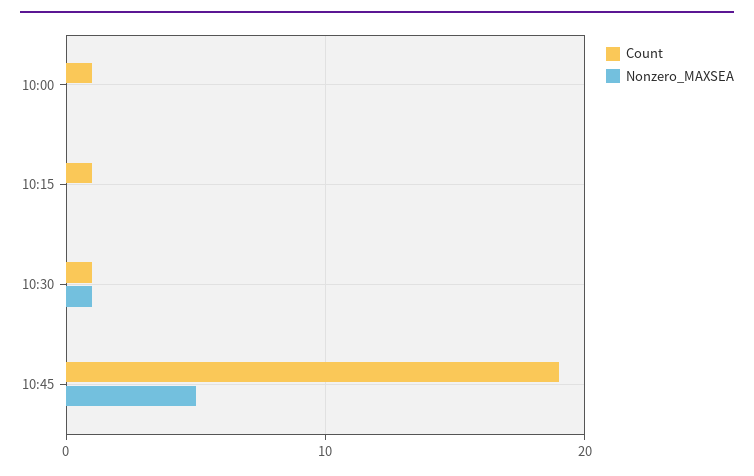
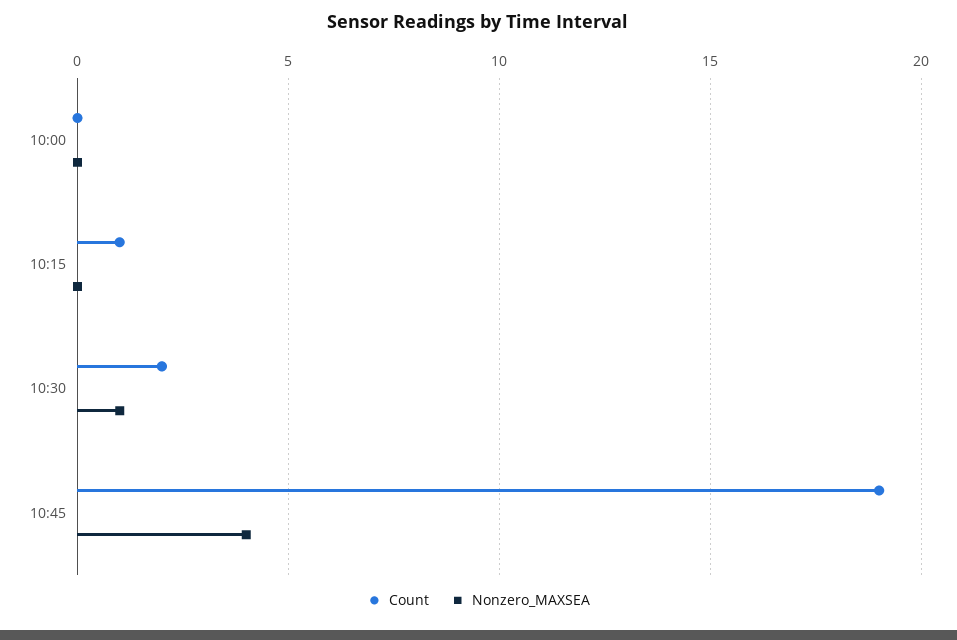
  {
    "Count": {
-     "10:00": 1,
+     "10:00": 0,
      "10:15": 1,
-     "10:30": 1,
+     "10:30": 2,
      "10:45": 19
    },
    "Nonzero_MAXSEA": {
      "10:00": 0,
      "10:15": 0,
      "10:30": 1,
-     "10:45": 5
+     "10:45": 4
    }
  }

